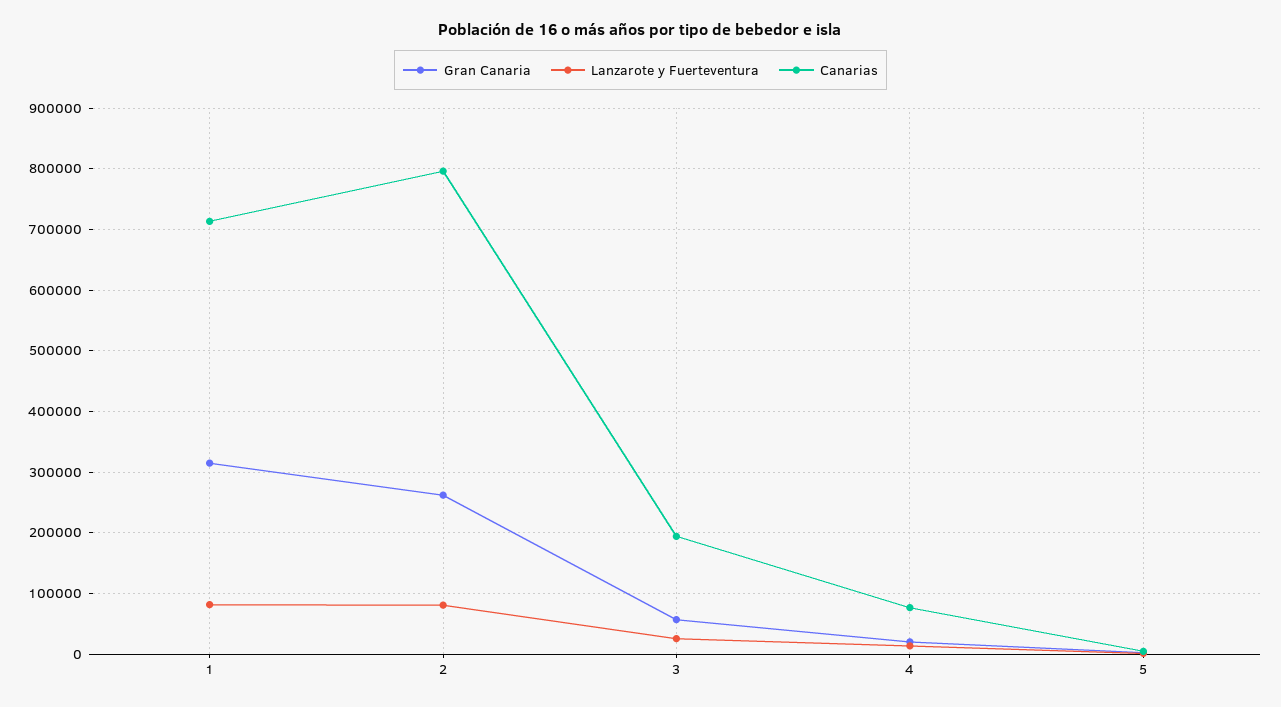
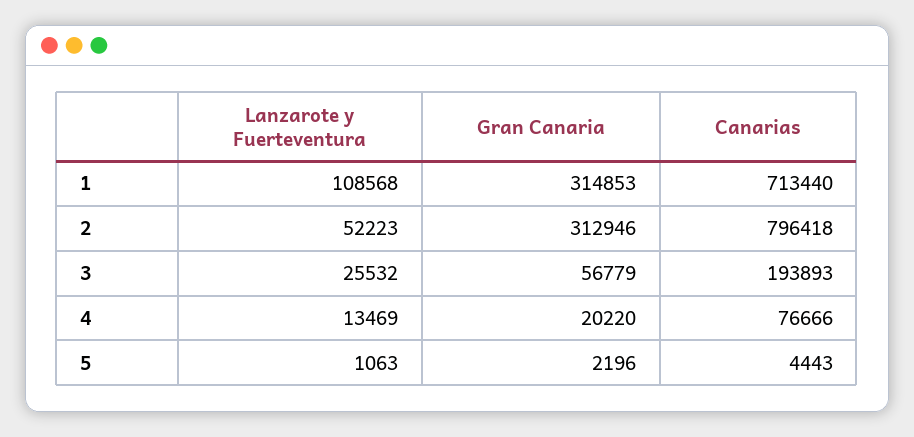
  {
    "Gran Canaria": {
      "1": 314853,
-     "2": 260000,
+     "2": 312946,
      "3": 56779,
      "4": 20220,
      "5": 2196
    },
    "Lanzarote y Fuerteventura": {
-     "1": 80000,
+     "1": 108568,
-     "2": 80000,
+     "2": 52223,
      "3": 25532,
      "4": 13469,
      "5": 1063
    },
    "Canarias": {
      "1": 713440,
      "2": 796418,
      "3": 193893,
      "4": 76666,
      "5": 4443
    }
  }

